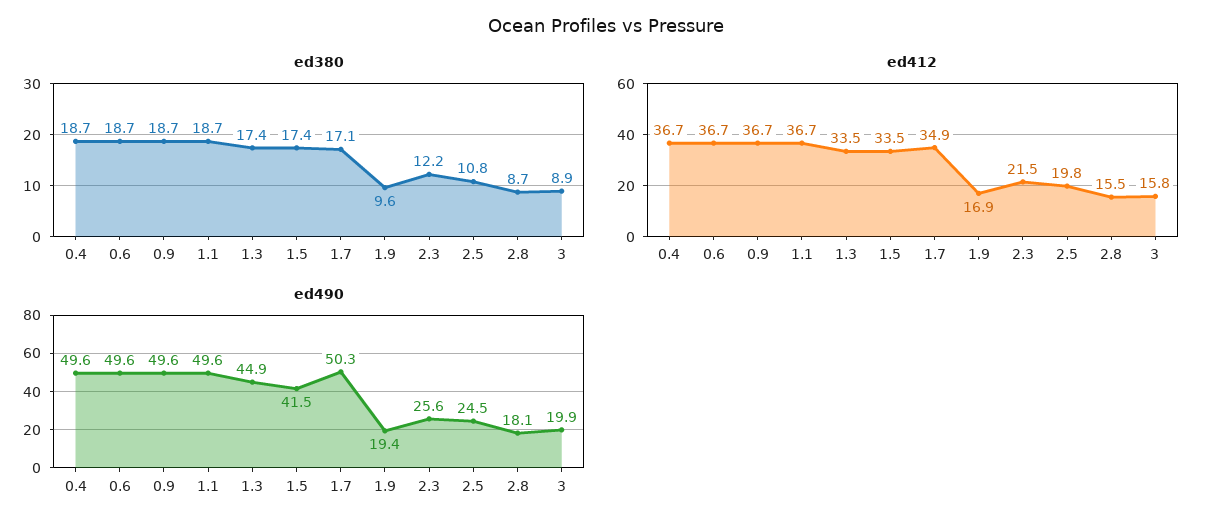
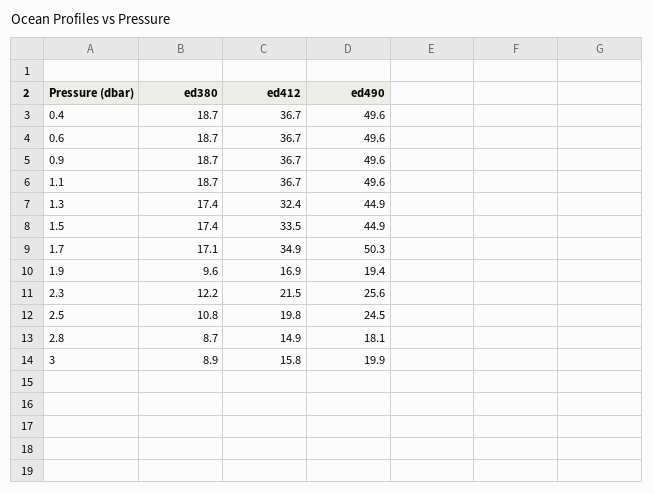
  {
    "ed380": {
      "0.4": 18.7,
      "0.6": 18.7,
      "0.9": 18.7,
      "1.1": 18.7,
      "1.3": 17.4,
      "1.5": 17.4,
      "1.7": 17.1,
      "1.9": 9.6,
      "2.3": 12.2,
      "2.5": 10.8,
      "2.8": 8.7,
      "3": 8.9
    },
    "ed412": {
      "0.4": 36.7,
      "0.6": 36.7,
      "0.9": 36.7,
      "1.1": 36.7,
-     "1.3": 33.5,
+     "1.3": 32.4,
      "1.5": 33.5,
      "1.7": 34.9,
      "1.9": 16.9,
      "2.3": 21.5,
      "2.5": 19.8,
-     "2.8": 15.5,
+     "2.8": 14.9,
      "3": 15.8
    },
    "ed490": {
      "0.4": 49.6,
      "0.6": 49.6,
      "0.9": 49.6,
      "1.1": 49.6,
      "1.3": 44.9,
-     "1.5": 41.5,
+     "1.5": 44.9,
      "1.7": 50.3,
      "1.9": 19.4,
      "2.3": 25.6,
      "2.5": 24.5,
      "2.8": 18.1,
      "3": 19.9
    }
  }

